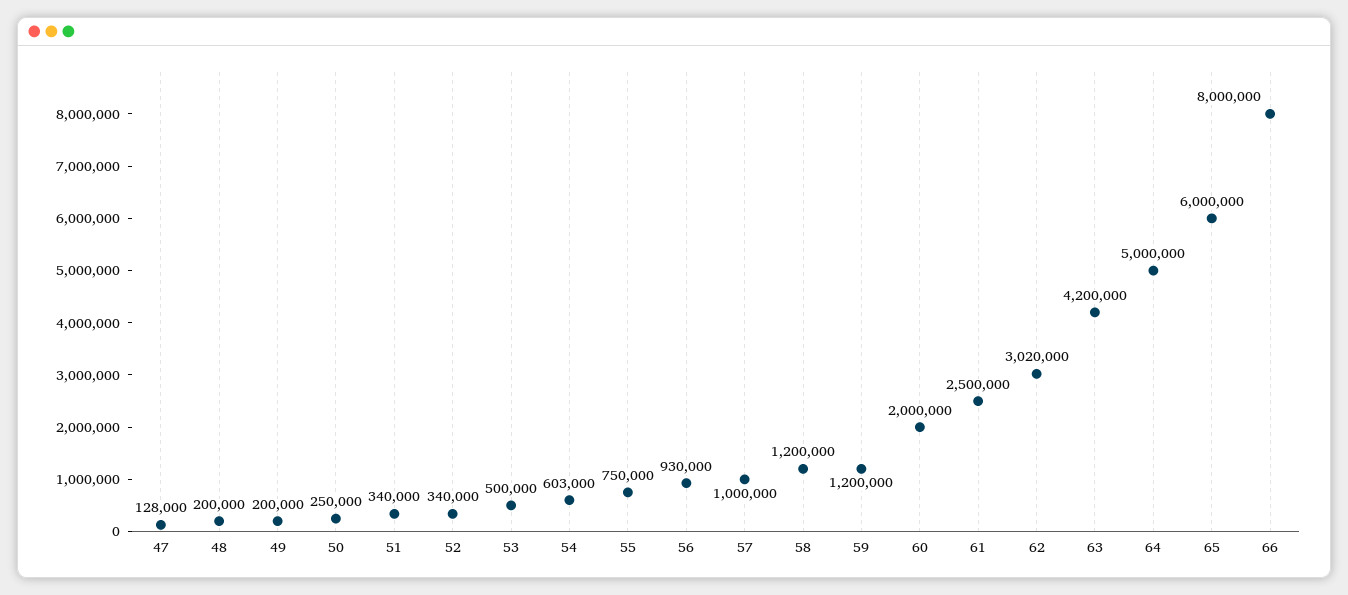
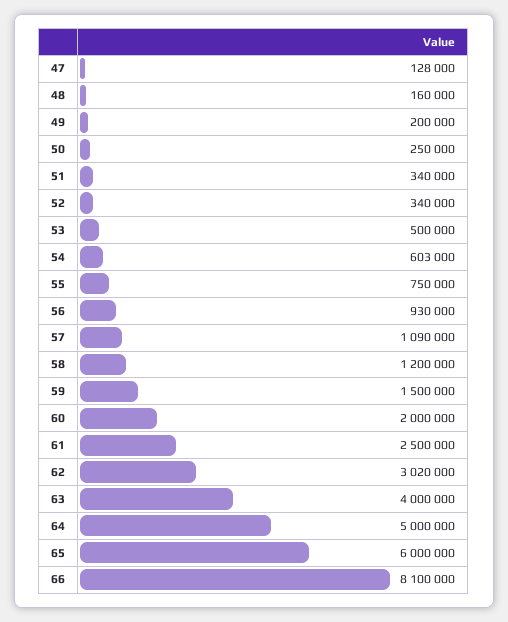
  {
    "47": 128000,
-   "48": 200000,
+   "48": 160000,
    "49": 200000,
    "50": 250000,
    "51": 340000,
    "52": 340000,
    "53": 500000,
    "54": 603000,
    "55": 750000,
    "56": 930000,
-   "57": 1000000,
+   "57": 1090000,
    "58": 1200000,
-   "59": 1200000,
+   "59": 1500000,
    "60": 2000000,
    "61": 2500000,
    "62": 3020000,
-   "63": 4200000,
+   "63": 4000000,
    "64": 5000000,
    "65": 6000000,
-   "66": 8000000
+   "66": 8100000
  }

